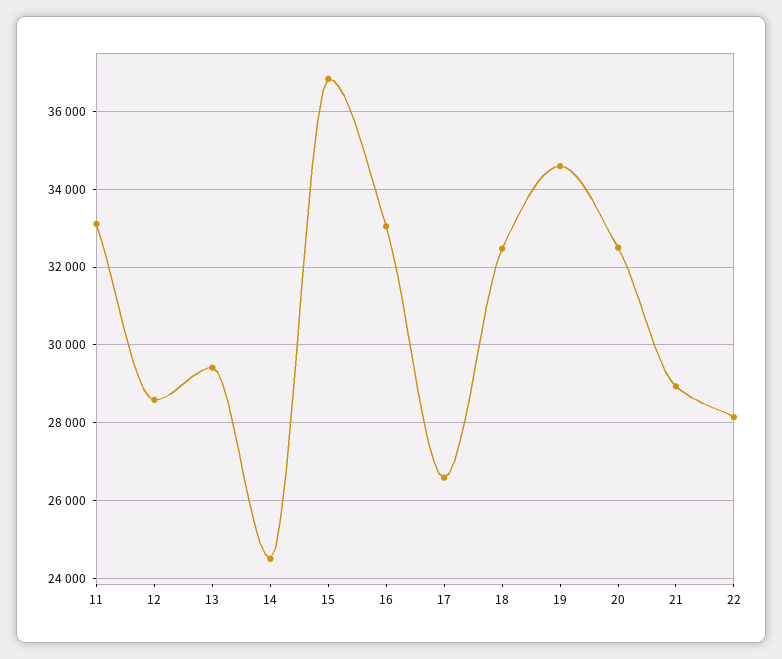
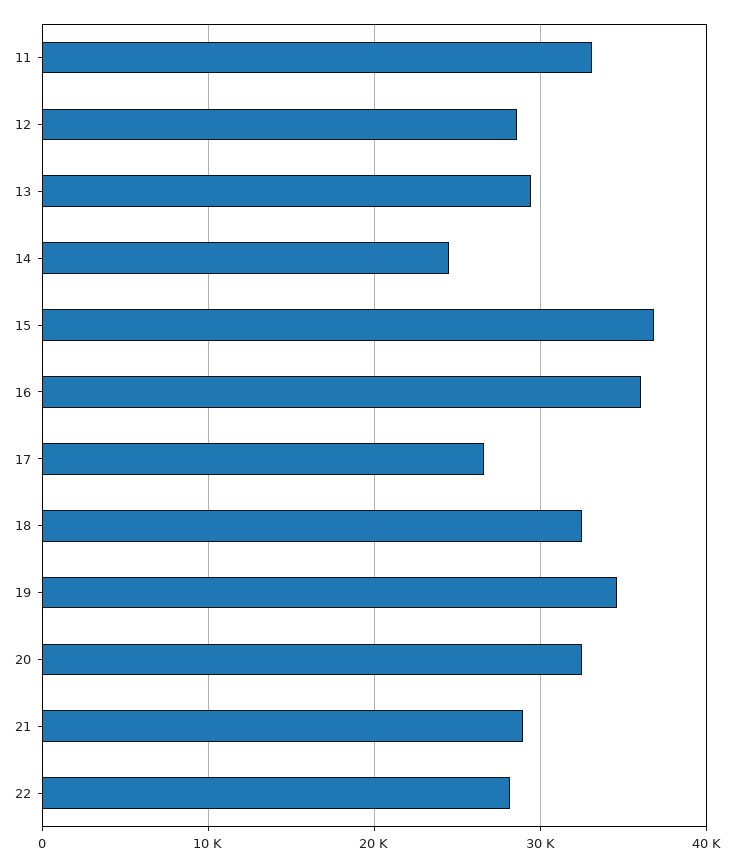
  {
    "11": 33200,
    "12": 28600,
    "13": 29400,
    "14": 24600,
    "15": 36800,
-   "16": 33000,
+   "16": 36000,
    "17": 26600,
    "18": 32400,
    "19": 34600,
    "20": 32400,
    "21": 29000,
    "22": 28200
  }

